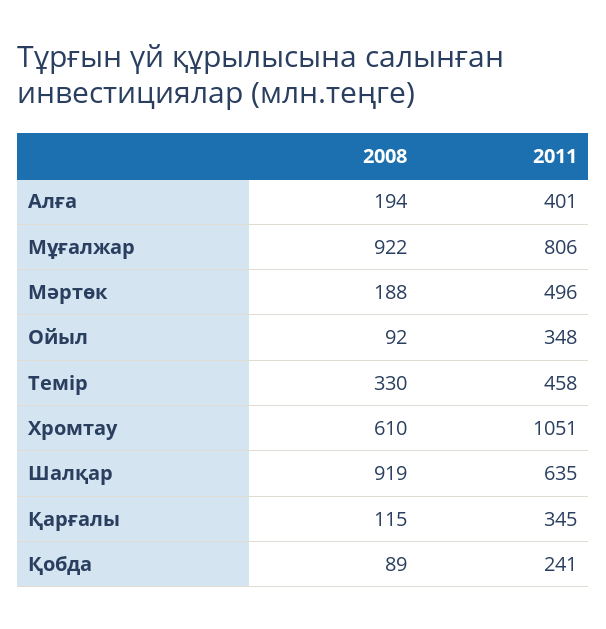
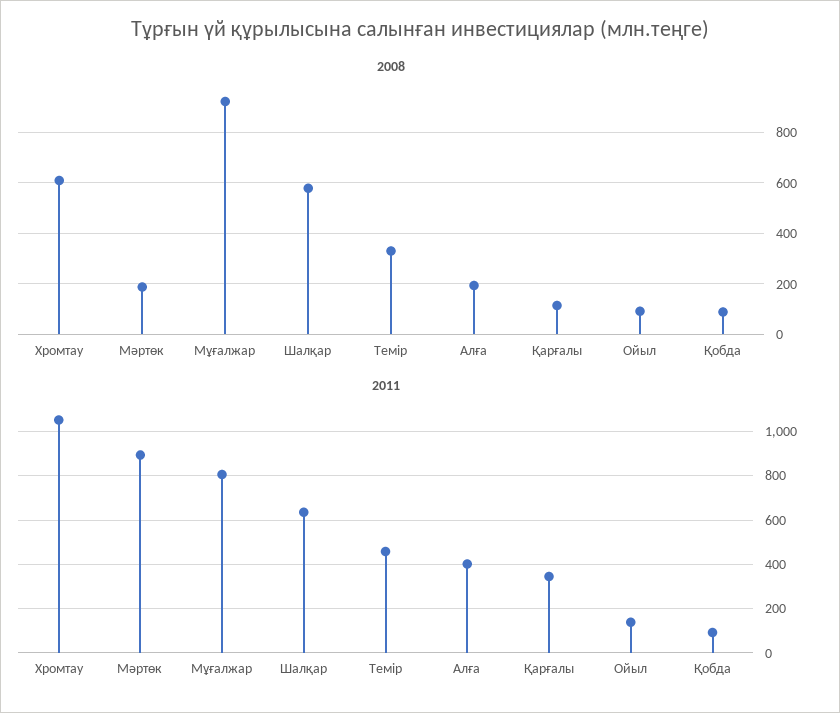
  {
    "2008": {
      "Алға": 194,
      "Мұғалжар": 922,
      "Мәртөк": 188,
      "Ойыл": 92,
      "Темір": 330,
      "Хромтау": 610,
-     "Шалқар": 919,
+     "Шалқар": 575,
      "Қарғалы": 115,
      "Қобда": 89
    },
    "2011": {
      "Алға": 401,
      "Мұғалжар": 806,
-     "Мәртөк": 496,
+     "Мәртөк": 900,
-     "Ойыл": 348,
+     "Ойыл": 150,
      "Темір": 458,
      "Хромтау": 1051,
      "Шалқар": 635,
      "Қарғалы": 345,
-     "Қобда": 241
+     "Қобда": 100
    }
  }

